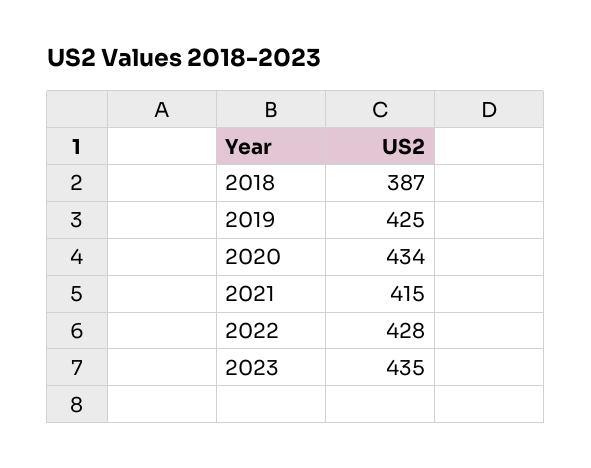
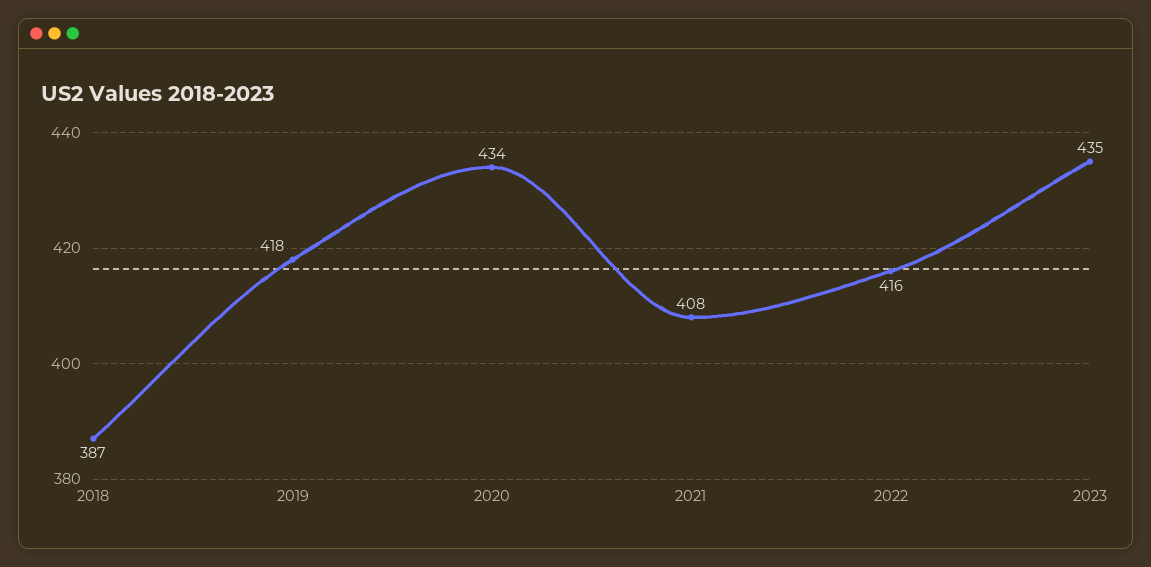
  {
    "2018": 387,
-   "2019": 425,
+   "2019": 418,
    "2020": 434,
-   "2021": 415,
+   "2021": 408,
-   "2022": 428,
+   "2022": 416,
    "2023": 435
  }

